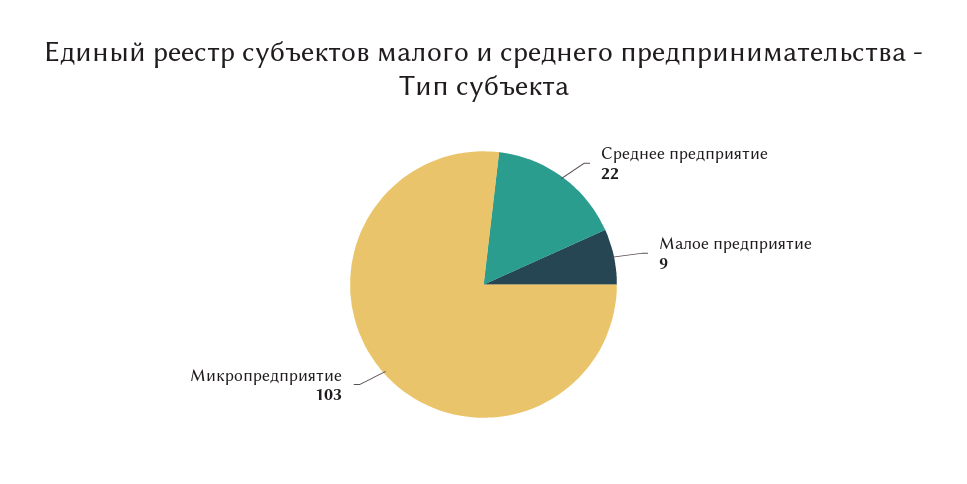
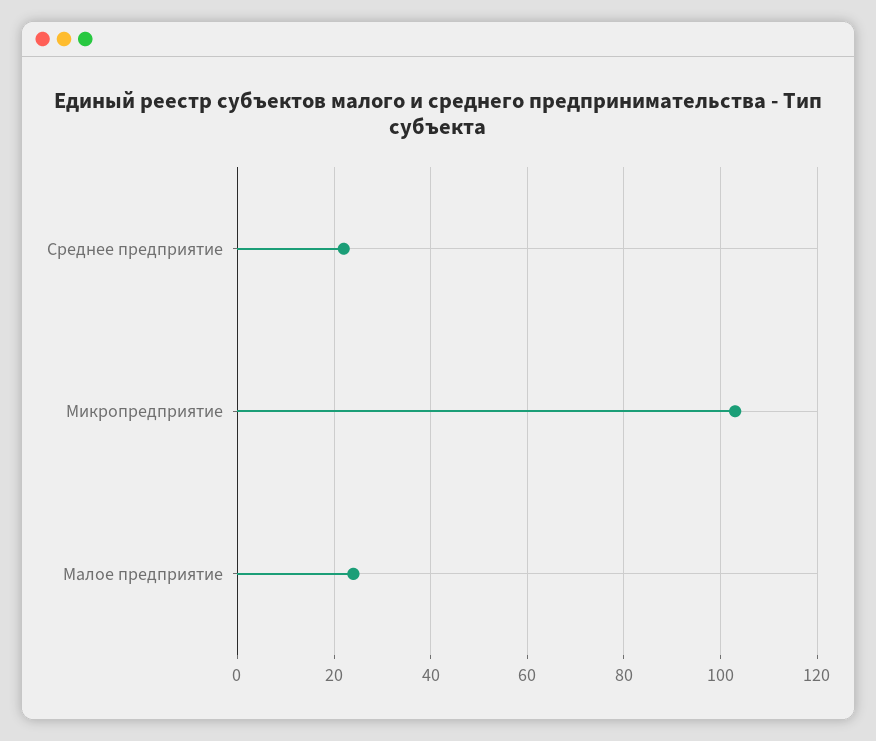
  {
    "Среднее предприятие": 22,
-   "Малое предприятие": 9,
+   "Малое предприятие": 25,
    "Микропредприятие": 103
  }

